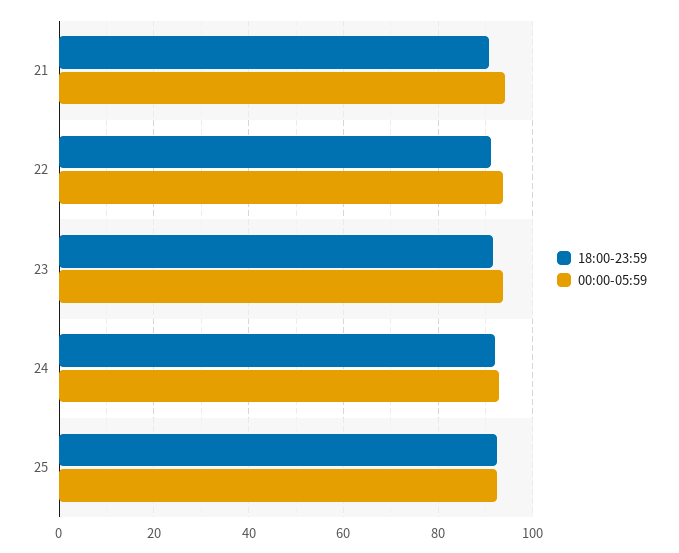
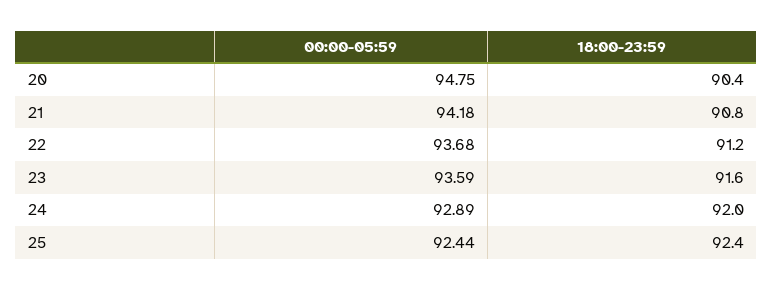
  {
    "18:00-23:59": {
      "21": 90.8,
      "22": 91.2,
      "23": 91.6,
      "24": 92,
-     "25": 92.4
+     "25": 92.4,
+     "20": 90.4
    },
    "00:00-05:59": {
      "21": 94.18,
      "22": 93.68,
      "23": 93.59,
      "24": 92.89,
-     "25": 92.44
+     "25": 92.44,
+     "20": 94.75
    }
  }

